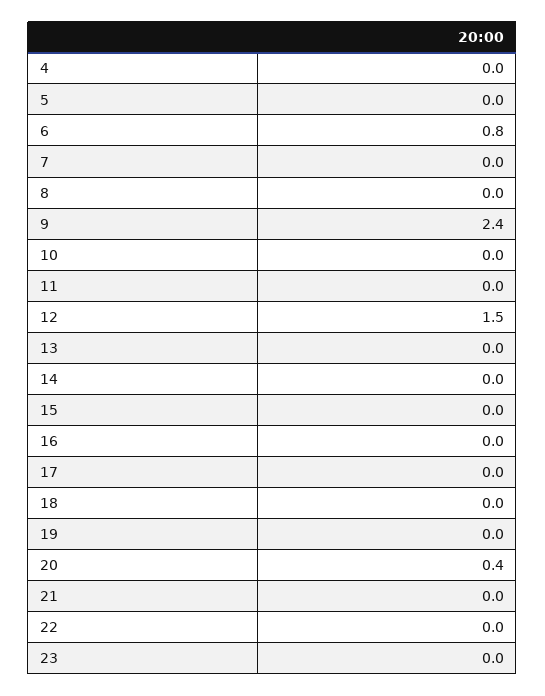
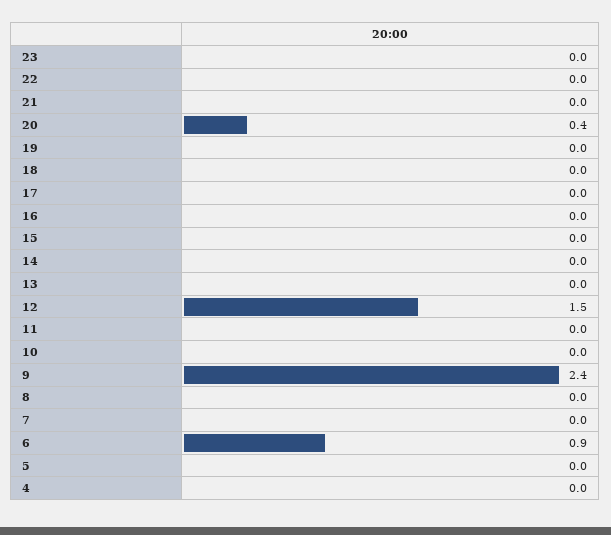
  {
    "4": 0,
    "5": 0,
-   "6": 0.8,
+   "6": 0.9,
    "7": 0,
    "8": 0,
    "9": 2.4,
    "10": 0,
    "11": 0,
    "12": 1.5,
    "13": 0,
    "14": 0,
    "15": 0,
    "16": 0,
    "17": 0,
    "18": 0,
    "19": 0,
    "20": 0.4,
    "21": 0,
    "22": 0,
    "23": 0
  }

